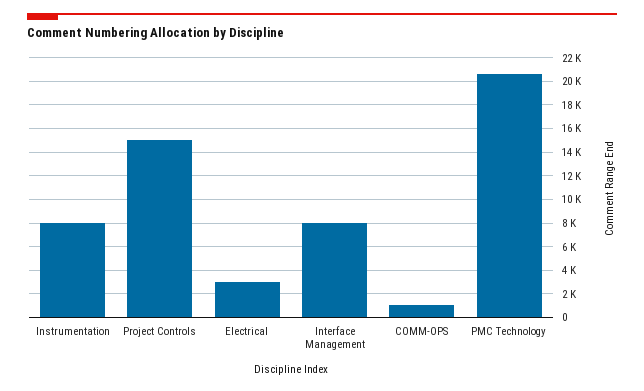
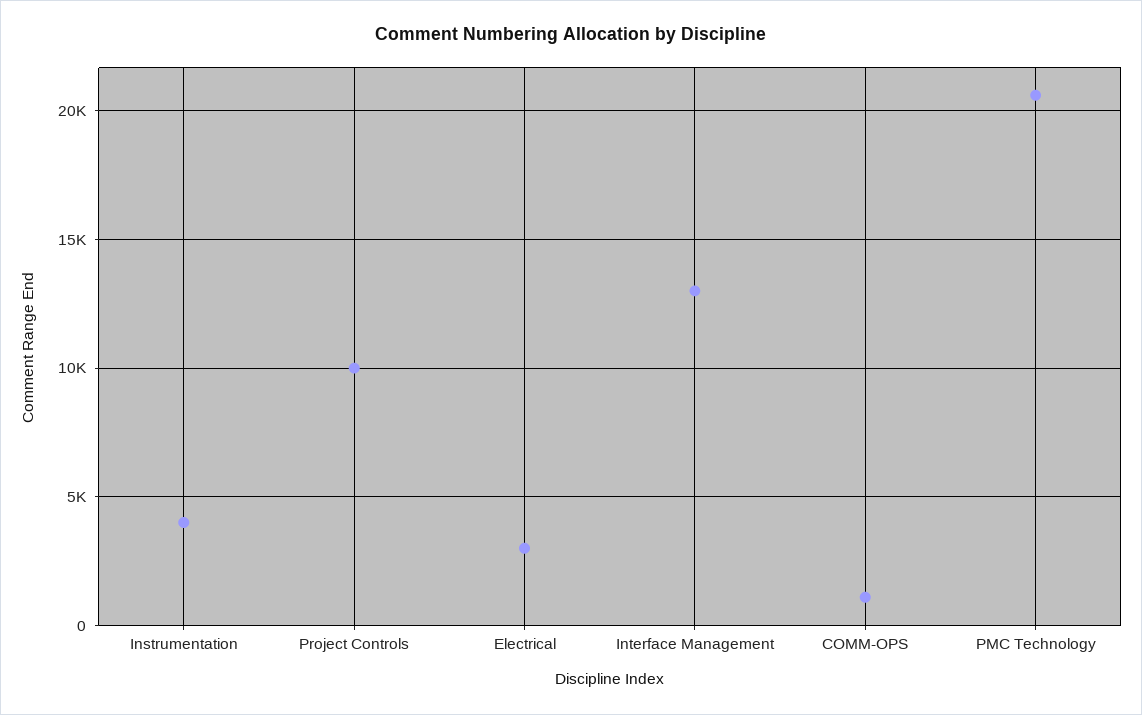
  {
-   "Instrumentation": 8000,
+   "Instrumentation": 4000,
-   "Project Controls": 15000,
+   "Project Controls": 10000,
    "Electrical": 3000,
-   "Interface Management": 8000,
+   "Interface Management": 13000,
    "COMM-OPS": 1000,
    "PMC Technology": 20500
  }

